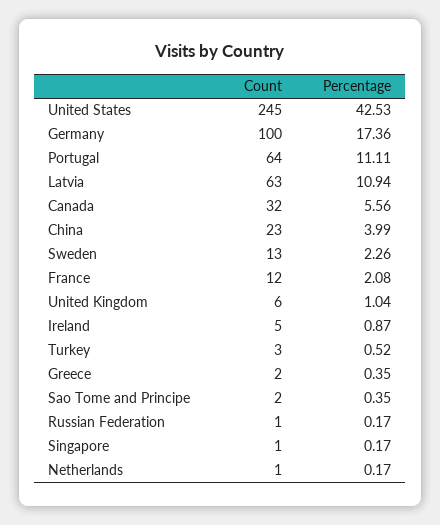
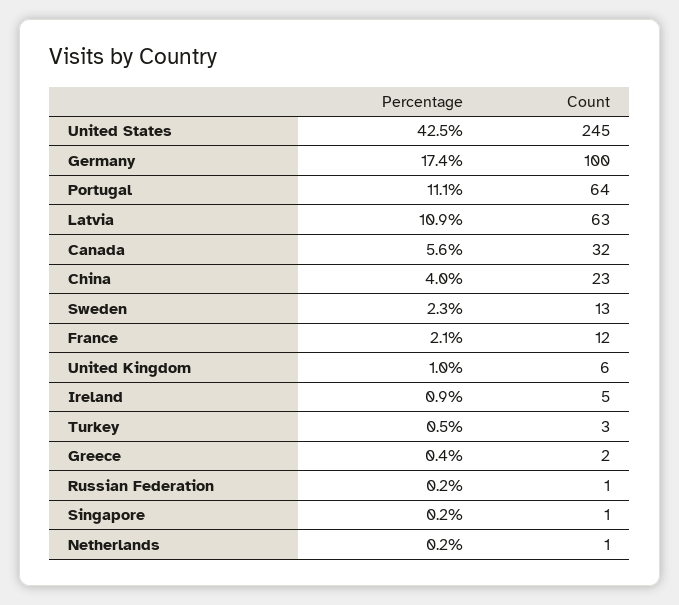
  {
    "Count": {
      "United States": 245,
      "Germany": 100,
      "Portugal": 64,
      "Latvia": 63,
      "Canada": 32,
      "China": 23,
      "Sweden": 13,
      "France": 12,
      "United Kingdom": 6,
      "Ireland": 5,
      "Turkey": 3,
      "Greece": 2,
-     "Sao Tome and Principe": 2,
      "Russian Federation": 1,
      "Singapore": 1,
      "Netherlands": 1
    },
    "Percentage": {
      "United States": 42.53,
      "Germany": 17.36,
      "Portugal": 11.11,
      "Latvia": 10.94,
      "Canada": 5.56,
      "China": 3.99,
      "Sweden": 2.26,
      "France": 2.08,
      "United Kingdom": 1.04,
      "Ireland": 0.87,
      "Turkey": 0.52,
      "Greece": 0.35,
-     "Sao Tome and Principe": 0.35,
      "Russian Federation": 0.17,
      "Singapore": 0.17,
      "Netherlands": 0.17
    }
  }

